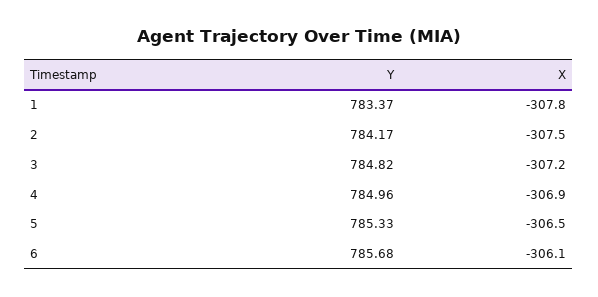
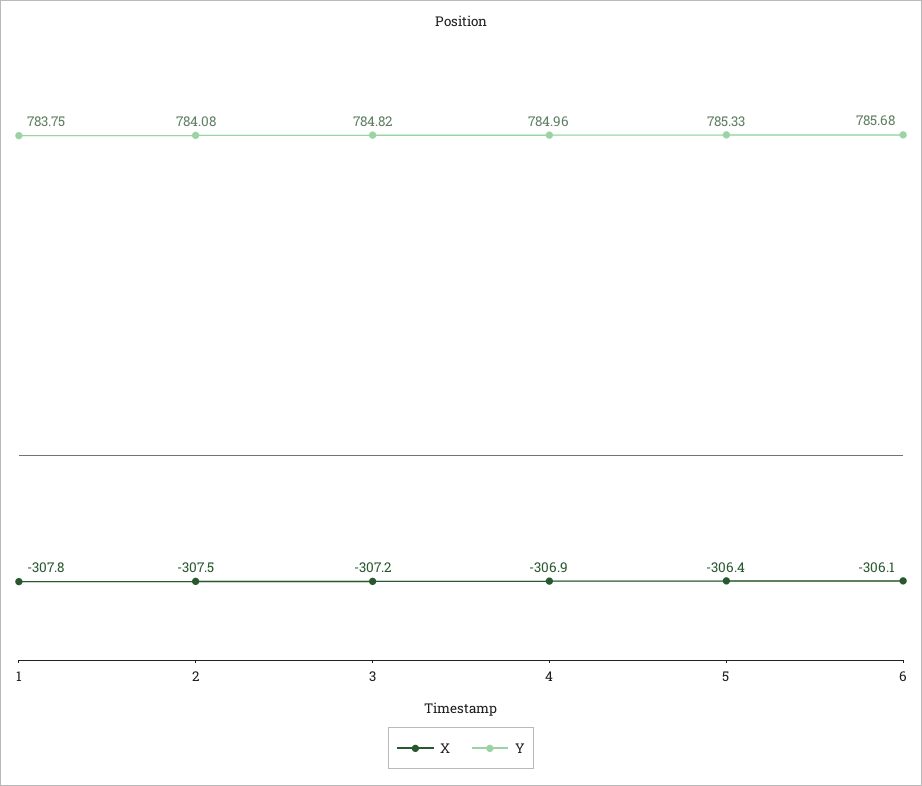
  {
    "Y": {
-     "1": 783.37,
+     "1": 783.75,
-     "2": 784.17,
+     "2": 784.08,
      "3": 784.82,
      "4": 784.96,
      "5": 785.33,
      "6": 785.68
    },
    "X": {
      "1": -307.8,
      "2": -307.5,
      "3": -307.2,
      "4": -306.9,
-     "5": -306.5,
+     "5": -306.4,
      "6": -306.1
    }
  }

